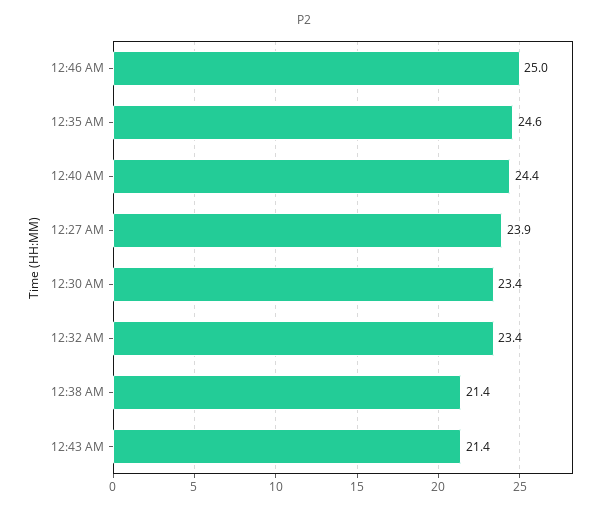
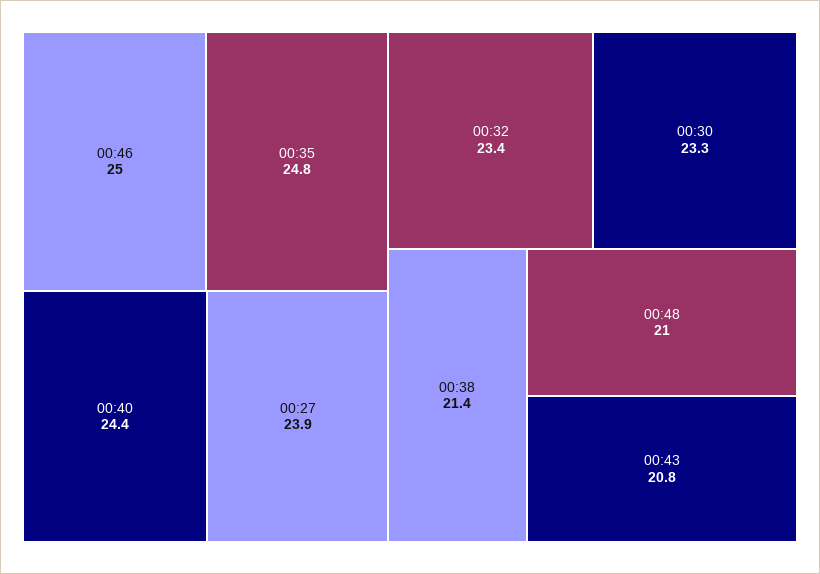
  {
    "12:46 AM": 25,
-   "12:35 AM": 24.6,
+   "12:35 AM": 24.8,
    "12:40 AM": 24.4,
    "12:27 AM": 23.9,
-   "12:30 AM": 23.4,
+   "12:30 AM": 23.3,
    "12:32 AM": 23.4,
    "12:38 AM": 21.4,
-   "12:43 AM": 21.4
+   "12:43 AM": 20.8,
+   "00:48": 21
  }

